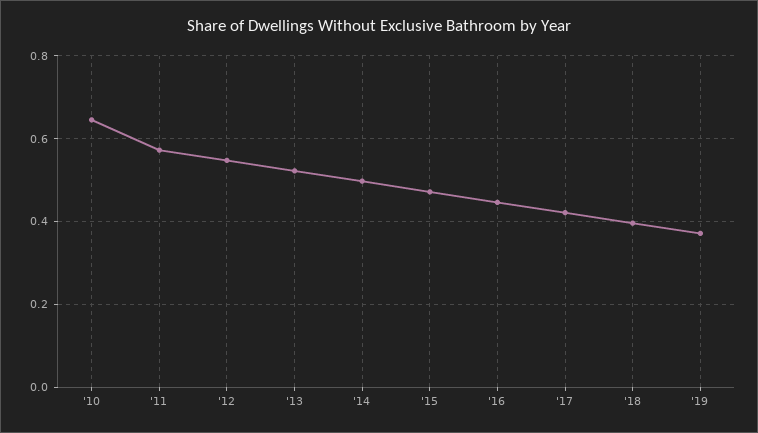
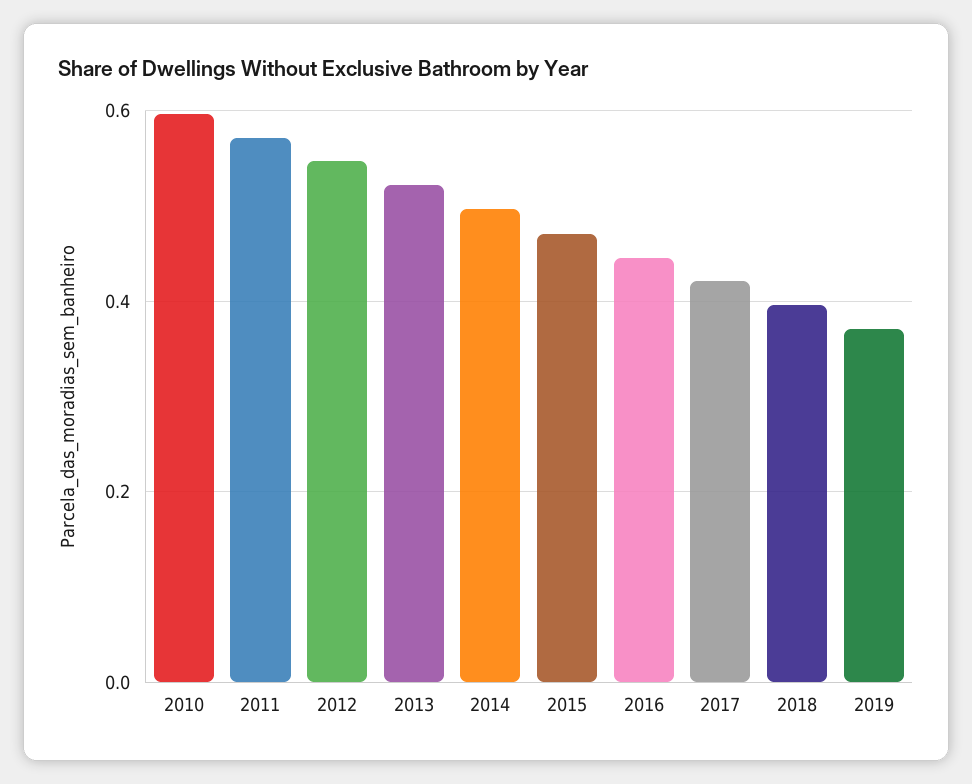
  {
-   "'10": 0.64,
+   "'10": 0.6,
    "'11": 0.58,
    "'12": 0.54,
    "'13": 0.52,
    "'14": 0.5,
    "'15": 0.48,
    "'16": 0.44,
    "'17": 0.42,
    "'18": 0.4,
    "'19": 0.38
  }

